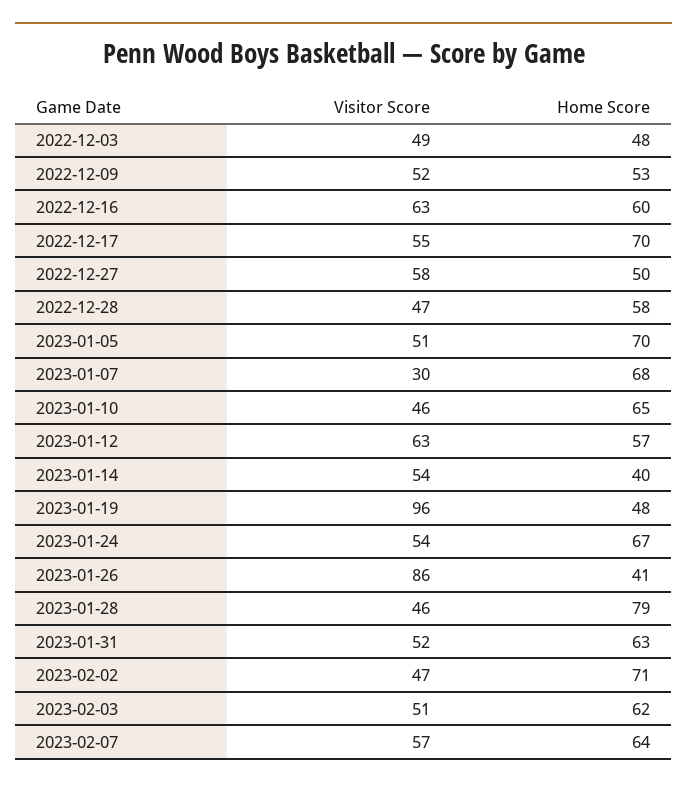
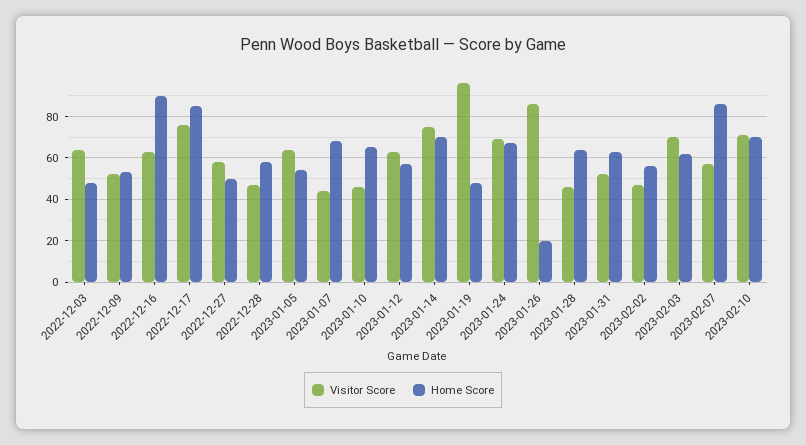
  {
    "Visitor Score": {
-     "2022-12-03": 49,
+     "2022-12-03": 65,
      "2022-12-09": 52,
      "2022-12-16": 63,
-     "2022-12-17": 55,
+     "2022-12-17": 75,
      "2022-12-27": 58,
      "2022-12-28": 47,
-     "2023-01-05": 51,
+     "2023-01-05": 65,
-     "2023-01-07": 30,
+     "2023-01-07": 45,
      "2023-01-10": 46,
      "2023-01-12": 63,
-     "2023-01-14": 54,
+     "2023-01-14": 75,
      "2023-01-19": 96,
-     "2023-01-24": 54,
+     "2023-01-24": 70,
      "2023-01-26": 86,
      "2023-01-28": 46,
      "2023-01-31": 52,
      "2023-02-02": 47,
-     "2023-02-03": 51,
+     "2023-02-03": 70,
-     "2023-02-07": 57
+     "2023-02-07": 57,
+     "2023-02-10": 70
    },
    "Home Score": {
      "2022-12-03": 48,
      "2022-12-09": 53,
-     "2022-12-16": 60,
+     "2022-12-16": 90,
-     "2022-12-17": 70,
+     "2022-12-17": 85,
      "2022-12-27": 50,
      "2022-12-28": 58,
-     "2023-01-05": 70,
+     "2023-01-05": 55,
      "2023-01-07": 68,
      "2023-01-10": 65,
      "2023-01-12": 57,
-     "2023-01-14": 40,
+     "2023-01-14": 70,
      "2023-01-19": 48,
      "2023-01-24": 67,
-     "2023-01-26": 41,
+     "2023-01-26": 20,
-     "2023-01-28": 79,
+     "2023-01-28": 65,
      "2023-01-31": 63,
-     "2023-02-02": 71,
+     "2023-02-02": 55,
      "2023-02-03": 62,
-     "2023-02-07": 64
+     "2023-02-07": 85,
+     "2023-02-10": 70
    }
  }

